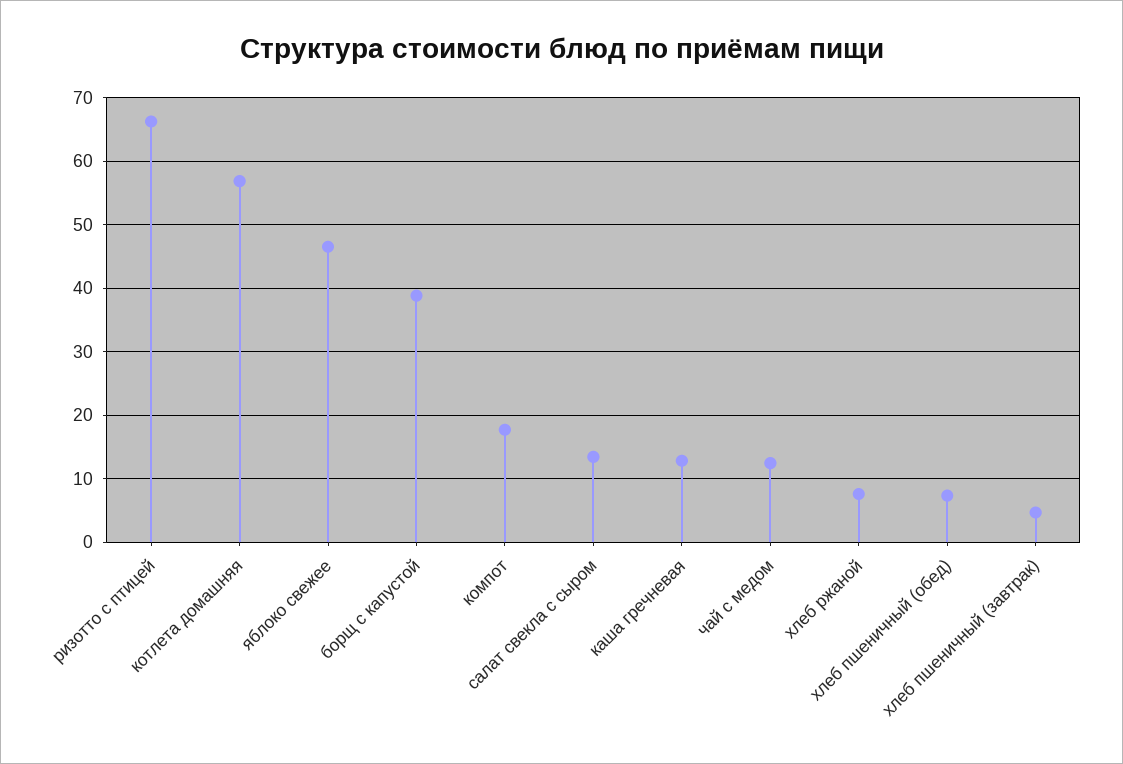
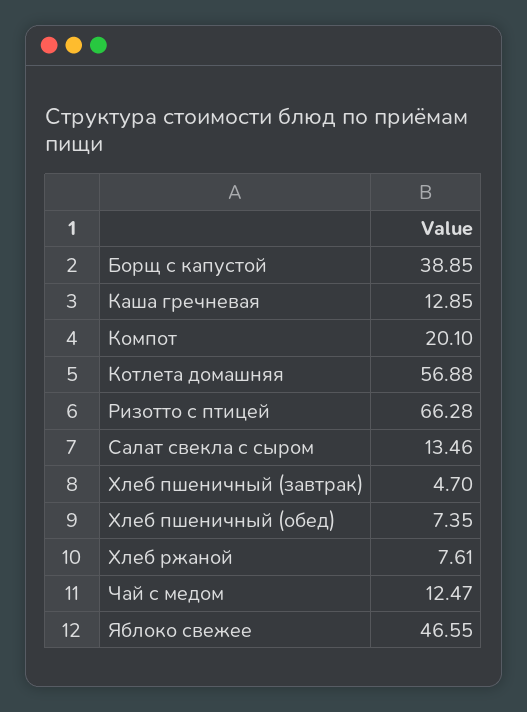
  {
    "ризотто с птицей": 66.28,
    "котлета домашняя": 56.88,
    "яблоко свежее": 46.55,
    "борщ с капустой": 38.85,
-   "компот": 18,
+   "компот": 20.1,
    "салат свекла с сыром": 13.46,
    "каша гречневая": 12.85,
    "чай с медом": 12.47,
    "хлеб ржаной": 7.61,
    "хлеб пшеничный (обед)": 7.35,
    "хлеб пшеничный (завтрак)": 4.7
  }

